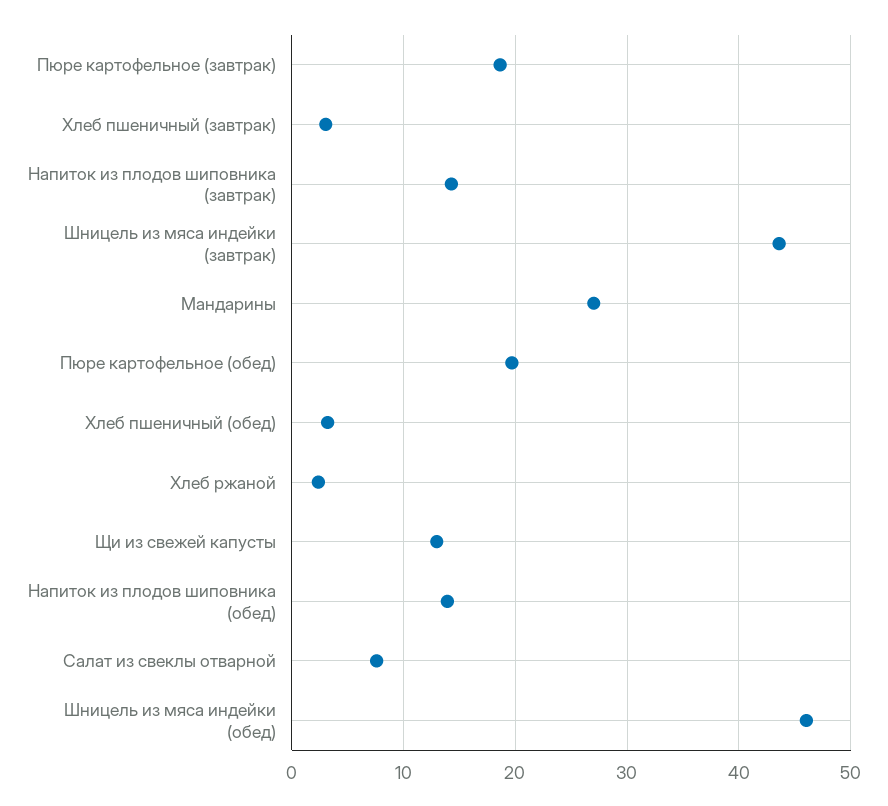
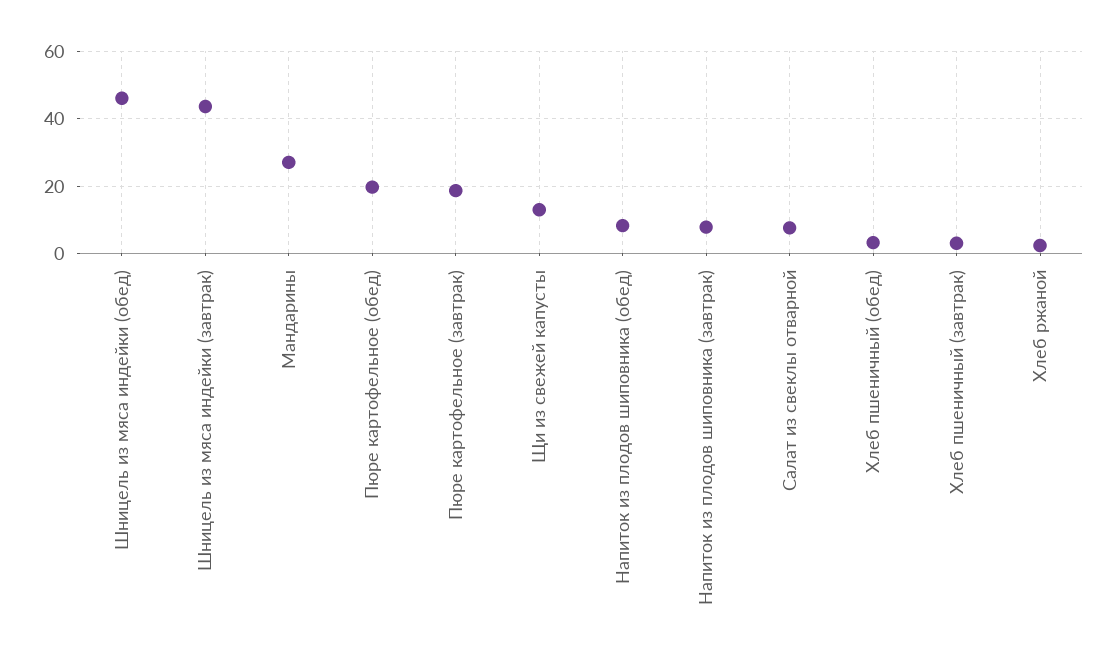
  {
    "Пюре картофельное (завтрак)": 19,
    "Хлеб пшеничный (завтрак)": 3,
-   "Напиток из плодов шиповника (завтрак)": 14,
+   "Напиток из плодов шиповника (завтрак)": 8,
    "Шницель из мяса индейки (завтрак)": 44,
    "Мандарины": 27,
    "Пюре картофельное (обед)": 20,
    "Хлеб пшеничный (обед)": 3,
    "Хлеб ржаной": 2,
    "Щи из свежей капусты": 13,
-   "Напиток из плодов шиповника (обед)": 14,
+   "Напиток из плодов шиповника (обед)": 8,
    "Салат из свеклы отварной": 8,
    "Шницель из мяса индейки (обед)": 46
  }

